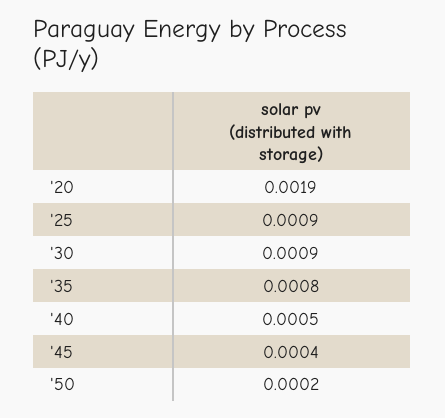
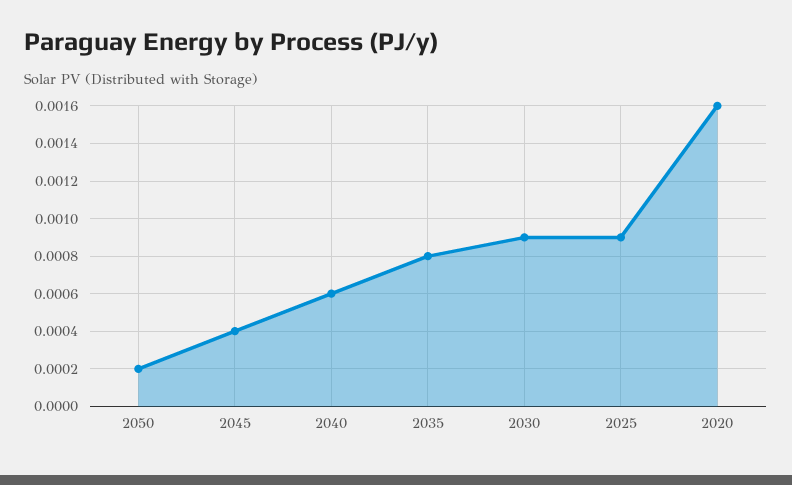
  {
-   "'20": 0.0019,
+   "'20": 0.0016,
    "'25": 0.0009,
    "'30": 0.0009,
    "'35": 0.0008,
-   "'40": 0.0005,
+   "'40": 0.0006,
    "'45": 0.0004,
    "'50": 0.0002
  }

